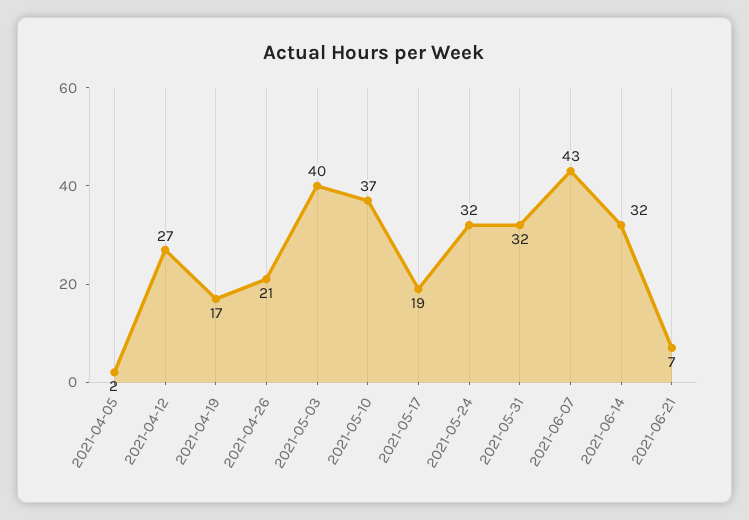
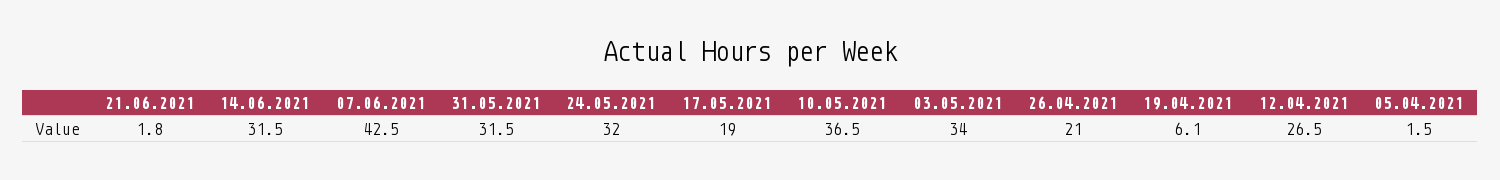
  {
    "2021-04-05": 1.5,
    "2021-04-12": 26.5,
-   "2021-04-19": 17,
+   "2021-04-19": 6.1,
    "2021-04-26": 21,
-   "2021-05-03": 40,
+   "2021-05-03": 34,
    "2021-05-10": 36.5,
    "2021-05-17": 19,
    "2021-05-24": 32,
    "2021-05-31": 31.5,
    "2021-06-07": 42.5,
    "2021-06-14": 31.5,
-   "2021-06-21": 7
+   "2021-06-21": 1.8
  }

